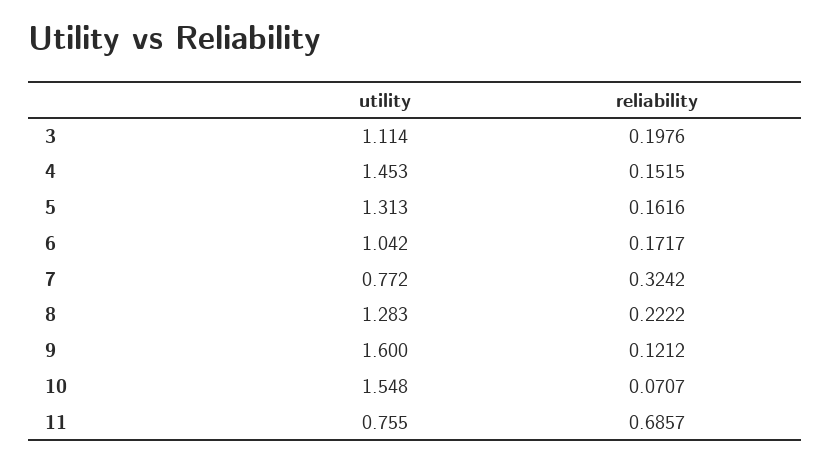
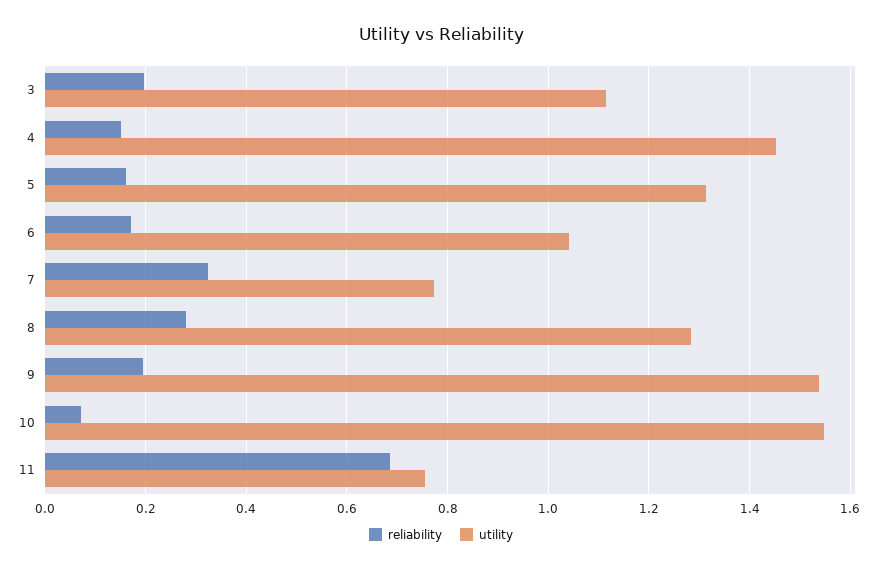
  {
    "utility": {
      "3": 1.114,
      "4": 1.453,
      "5": 1.313,
      "6": 1.042,
      "7": 0.772,
      "8": 1.283,
-     "9": 1.6,
+     "9": 1.54,
      "10": 1.548,
      "11": 0.755
    },
    "reliability": {
      "3": 0.1976,
      "4": 0.1515,
      "5": 0.1616,
      "6": 0.1717,
      "7": 0.3242,
-     "8": 0.2222,
+     "8": 0.28,
-     "9": 0.1212,
+     "9": 0.2,
      "10": 0.0707,
      "11": 0.6857
    }
  }

